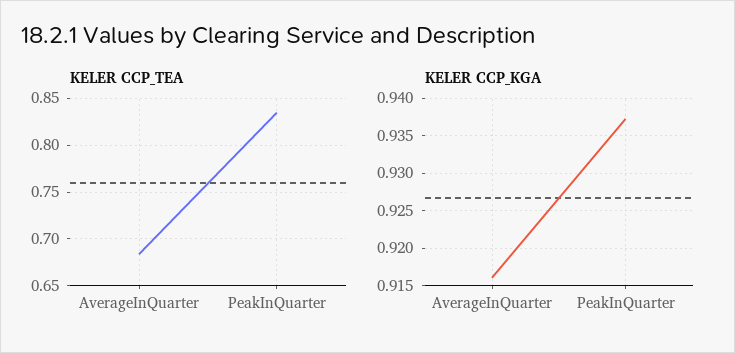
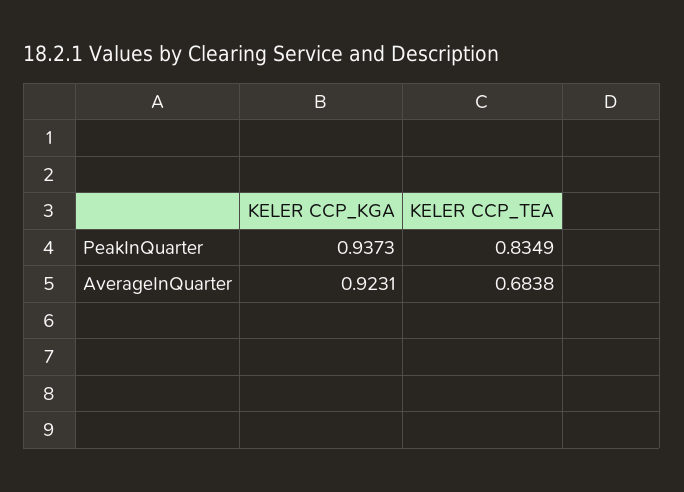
  {
    "KELER CCP_TEA": {
      "AverageInQuarter": 0.6838,
      "PeakInQuarter": 0.8349
    },
    "KELER CCP_KGA": {
-     "AverageInQuarter": 0.916,
+     "AverageInQuarter": 0.9231,
      "PeakInQuarter": 0.9373
    }
  }

